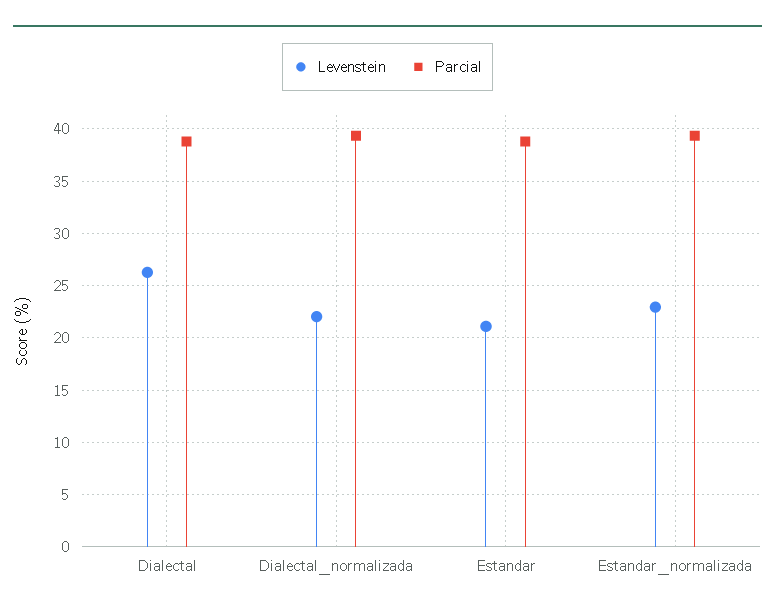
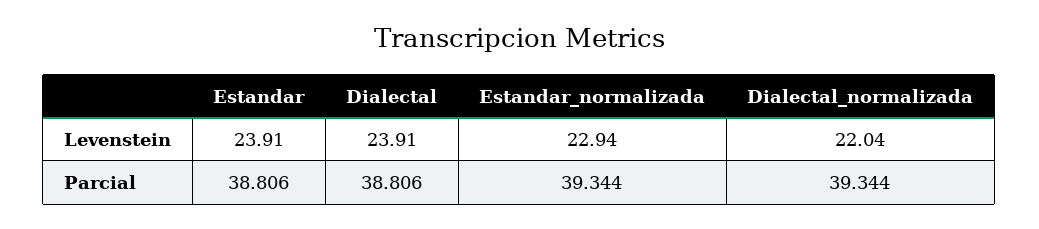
  {
    "Levenstein": {
-     "Dialectal": 26,
+     "Dialectal": 23.91,
      "Dialectal_normalizada": 22.04,
-     "Estandar": 21,
+     "Estandar": 23.91,
      "Estandar_normalizada": 22.94
    },
    "Parcial": {
      "Dialectal": 38.806,
      "Dialectal_normalizada": 39.344,
      "Estandar": 38.806,
      "Estandar_normalizada": 39.344
    }
  }

